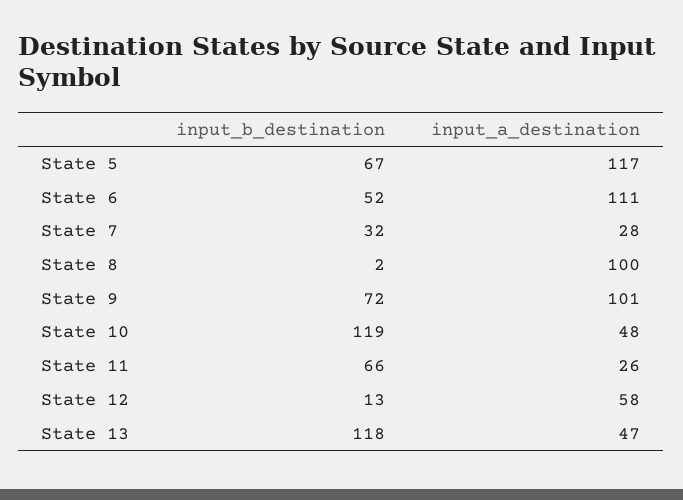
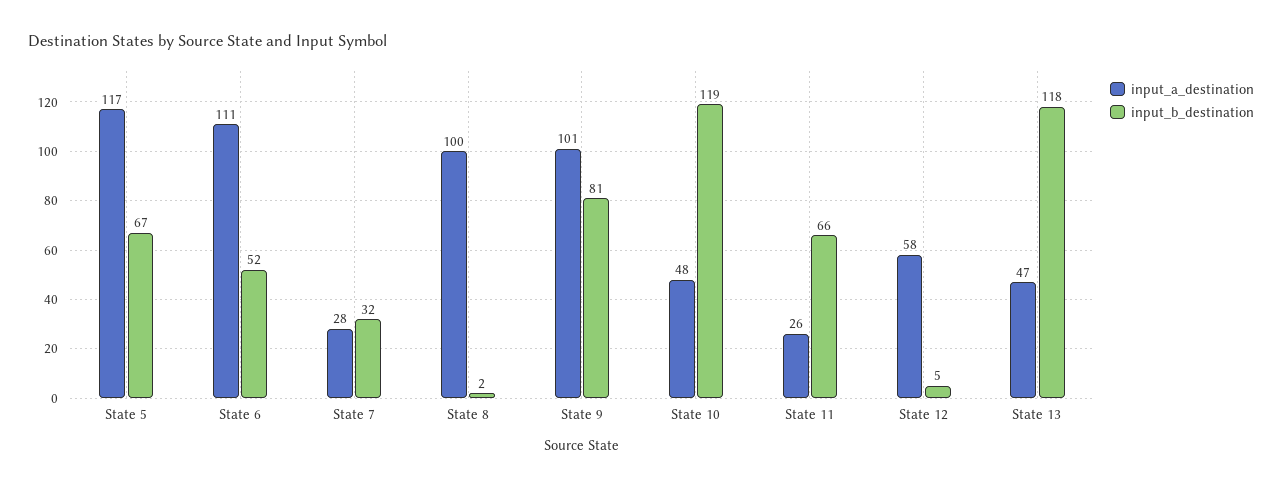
  {
    "input_b_destination": {
      "State 5": 67,
      "State 6": 52,
      "State 7": 32,
      "State 8": 2,
-     "State 9": 72,
+     "State 9": 81,
      "State 10": 119,
      "State 11": 66,
-     "State 12": 13,
+     "State 12": 5,
      "State 13": 118
    },
    "input_a_destination": {
      "State 5": 117,
      "State 6": 111,
      "State 7": 28,
      "State 8": 100,
      "State 9": 101,
      "State 10": 48,
      "State 11": 26,
      "State 12": 58,
      "State 13": 47
    }
  }

